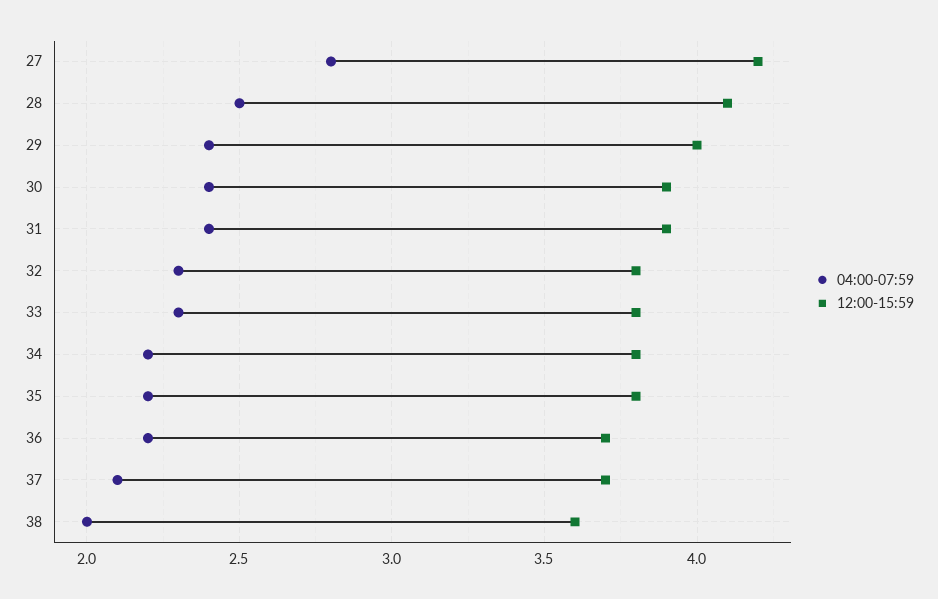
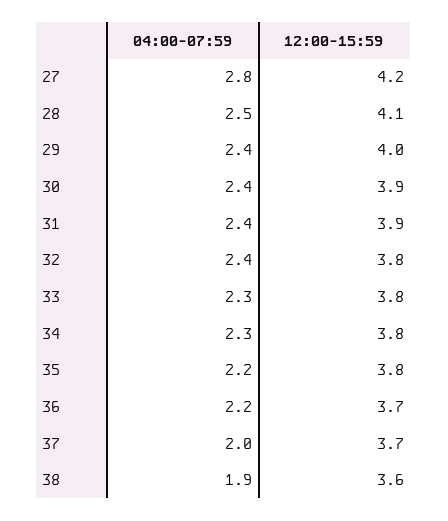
  {
    "04:00-07:59": {
      "27": 2.8,
      "28": 2.5,
      "29": 2.4,
      "30": 2.4,
      "31": 2.4,
-     "32": 2.3,
+     "32": 2.4,
      "33": 2.3,
-     "34": 2.2,
+     "34": 2.3,
      "35": 2.2,
      "36": 2.2,
-     "37": 2.1,
+     "37": 2,
-     "38": 2
+     "38": 1.9
    },
    "12:00-15:59": {
      "27": 4.2,
      "28": 4.1,
      "29": 4,
      "30": 3.9,
      "31": 3.9,
      "32": 3.8,
      "33": 3.8,
      "34": 3.8,
      "35": 3.8,
      "36": 3.7,
      "37": 3.7,
      "38": 3.6
    }
  }

